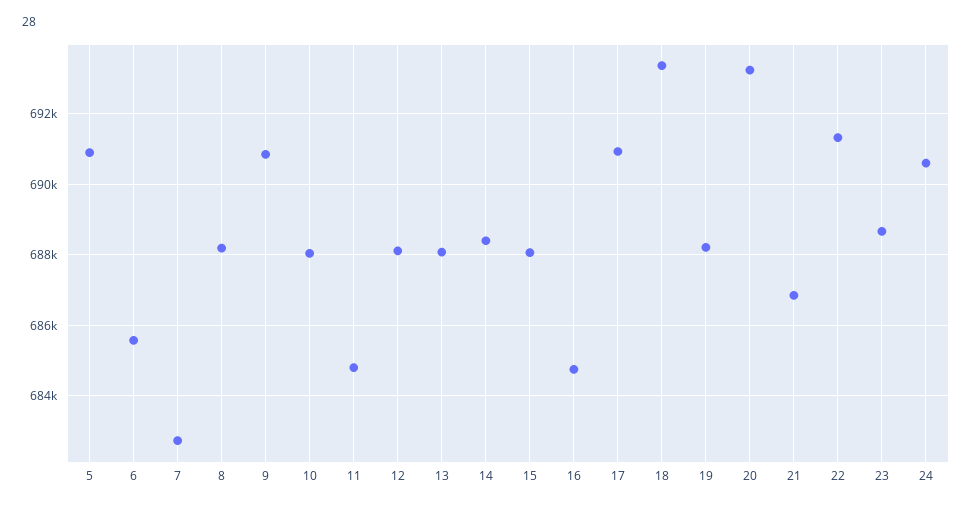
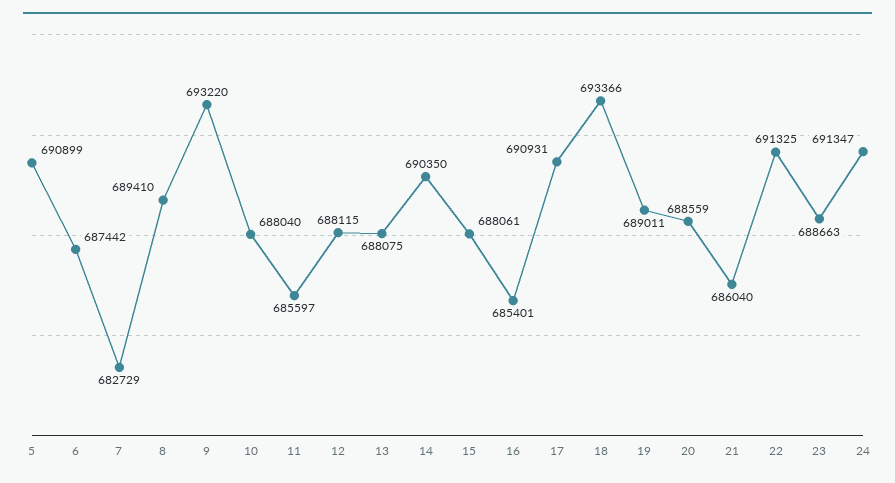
  {
    "5": 690899,
-   "6": 685600,
+   "6": 687442,
    "7": 682729,
-   "8": 688200,
+   "8": 689410,
-   "9": 690800,
+   "9": 693220,
    "10": 688040,
-   "11": 684800,
+   "11": 685597,
    "12": 688115,
    "13": 688075,
-   "14": 688400,
+   "14": 690350,
    "15": 688061,
-   "16": 684800,
+   "16": 685401,
    "17": 690931,
    "18": 693366,
-   "19": 688200,
+   "19": 689011,
-   "20": 693200,
+   "20": 688559,
-   "21": 686800,
+   "21": 686040,
    "22": 691325,
    "23": 688663,
-   "24": 690600
+   "24": 691347
  }

